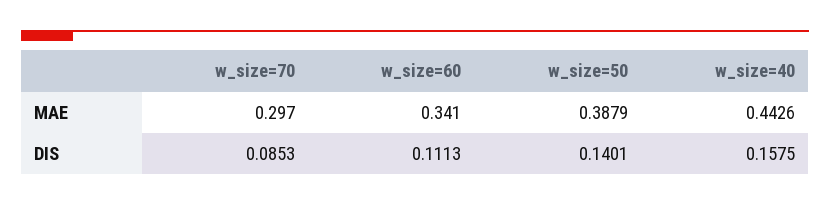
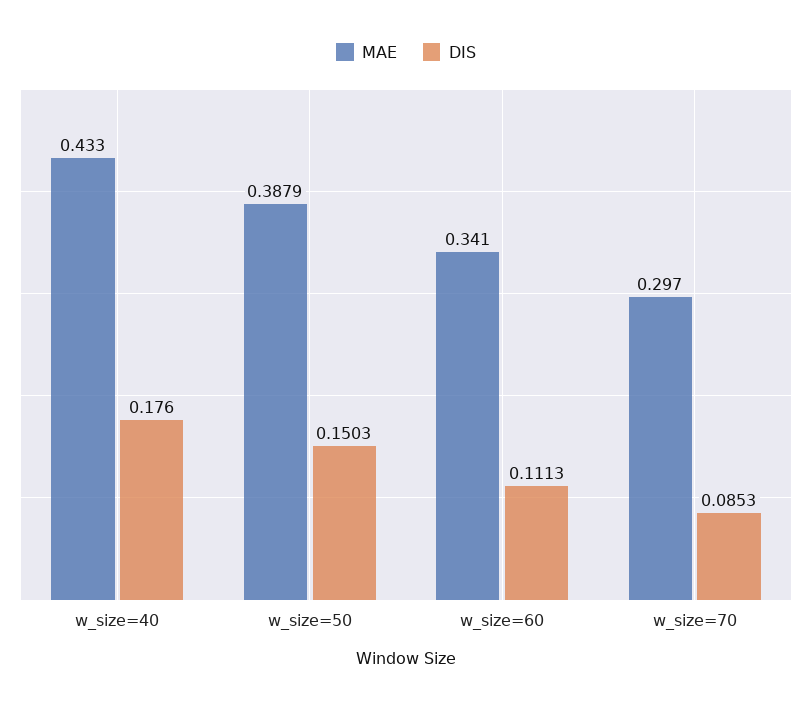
  {
    "MAE": {
      "w_size=70": 0.297,
      "w_size=60": 0.341,
      "w_size=50": 0.3879,
-     "w_size=40": 0.4426
+     "w_size=40": 0.433
    },
    "DIS": {
      "w_size=70": 0.0853,
      "w_size=60": 0.1113,
-     "w_size=50": 0.1401,
+     "w_size=50": 0.1503,
-     "w_size=40": 0.1575
+     "w_size=40": 0.176
    }
  }

